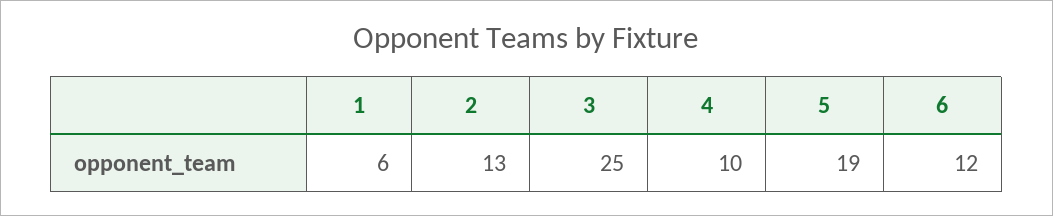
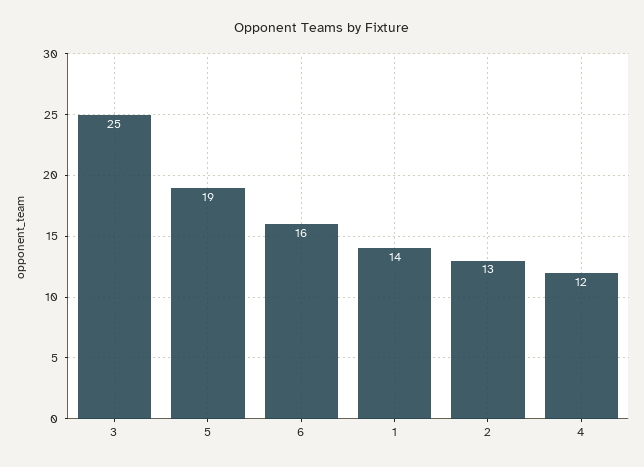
  {
-   "1": 6,
+   "1": 14,
    "2": 13,
    "3": 25,
-   "4": 10,
+   "4": 12,
    "5": 19,
-   "6": 12
+   "6": 16
  }

